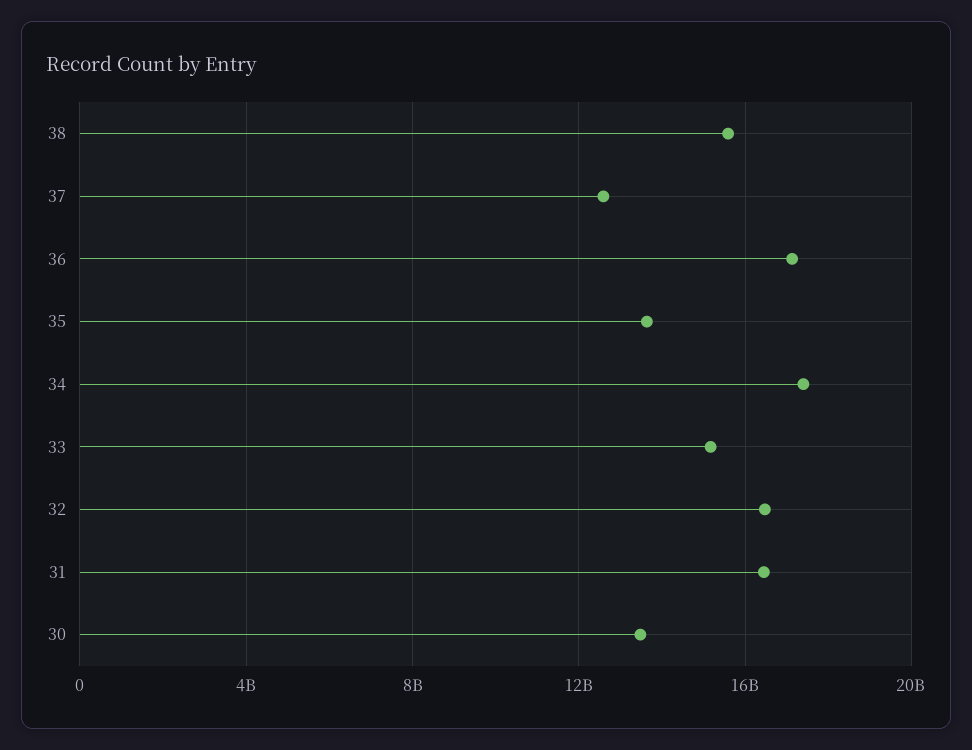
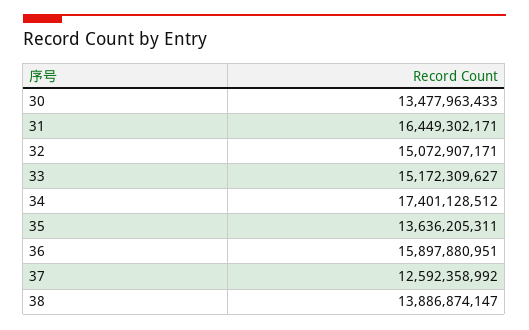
  {
-   "38": 15500000000,
+   "38": 13886874147,
    "37": 12592358992,
-   "36": 17000000000,
+   "36": 15897880951,
    "35": 13636205311,
    "34": 17401128512,
    "33": 15172309627,
-   "32": 16500000000,
+   "32": 15072907171,
    "31": 16449302171,
    "30": 13477963433
  }

